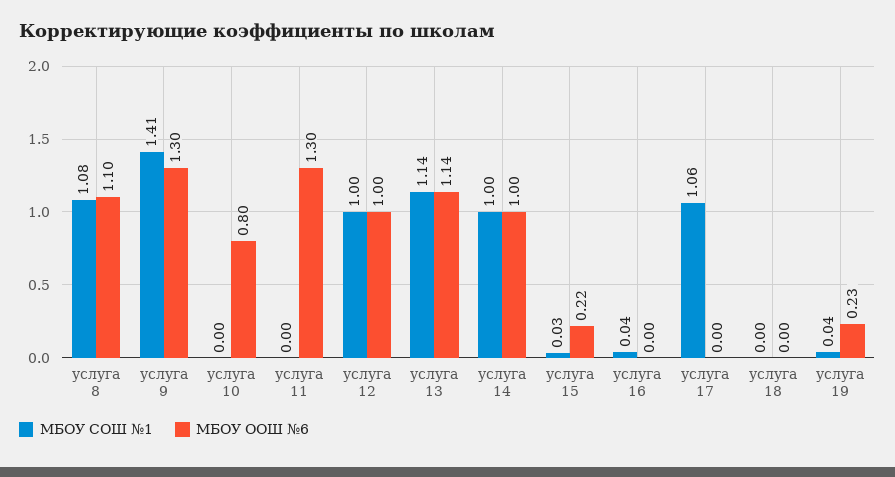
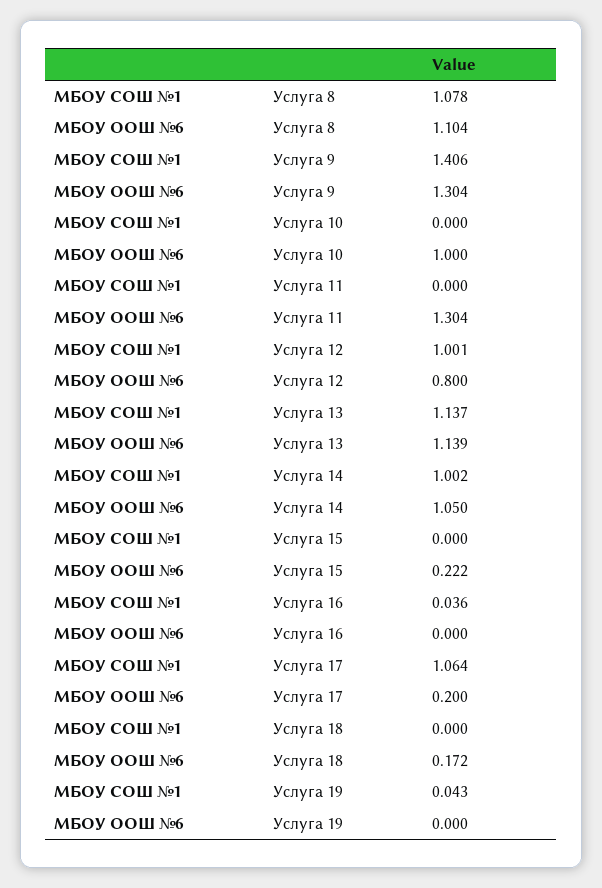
  {
    "МБОУ СОШ №1": {
      "услуга 8": 1.078,
      "услуга 9": 1.406,
      "услуга 10": 0,
      "услуга 11": 0,
      "услуга 12": 1.001,
      "услуга 13": 1.137,
      "услуга 14": 1.002,
-     "услуга 15": 0.03,
+     "услуга 15": 0,
      "услуга 16": 0.036,
      "услуга 17": 1.064,
      "услуга 18": 0,
      "услуга 19": 0.043
    },
    "МБОУ ООШ №6": {
      "услуга 8": 1.104,
      "услуга 9": 1.304,
-     "услуга 10": 0.8,
+     "услуга 10": 1,
      "услуга 11": 1.304,
-     "услуга 12": 1,
+     "услуга 12": 0.8,
      "услуга 13": 1.139,
-     "услуга 14": 1,
+     "услуга 14": 1.05,
      "услуга 15": 0.222,
      "услуга 16": 0,
-     "услуга 17": 0,
+     "услуга 17": 0.2,
-     "услуга 18": 0,
+     "услуга 18": 0.172,
-     "услуга 19": 0.23
+     "услуга 19": 0
    }
  }

